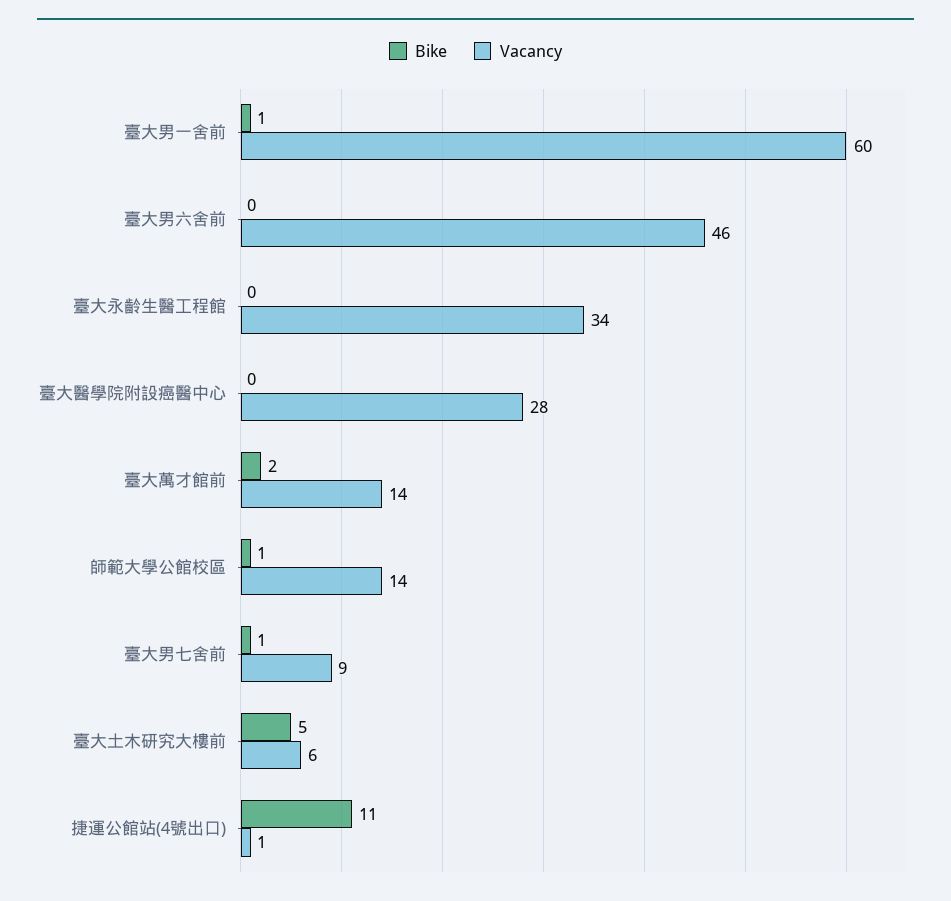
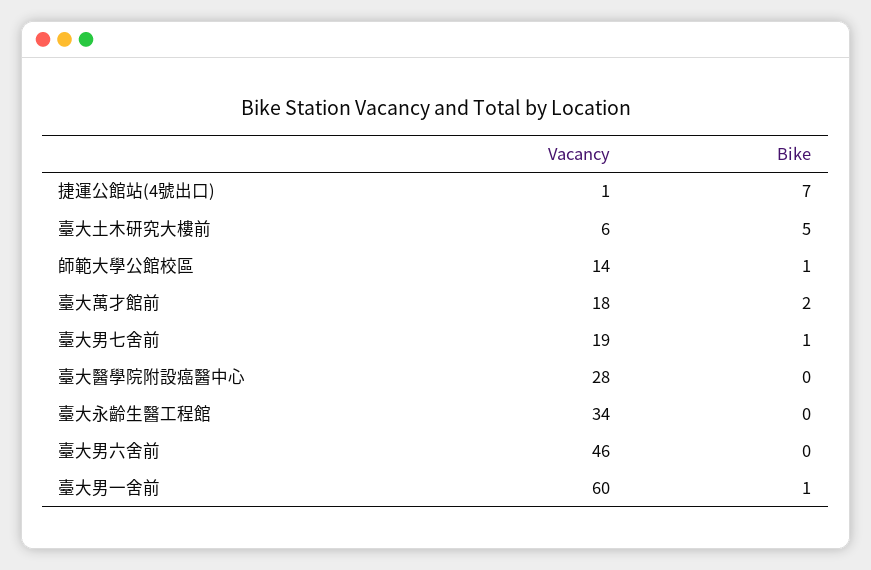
  {
    "Bike": {
      "臺大男一舍前": 1,
      "臺大男六舍前": 0,
      "臺大永齡生醫工程館": 0,
      "臺大醫學院附設癌醫中心": 0,
      "臺大萬才館前": 2,
      "師範大學公館校區": 1,
      "臺大男七舍前": 1,
      "臺大土木研究大樓前": 5,
-     "捷運公館站(4號出口)": 11
+     "捷運公館站(4號出口)": 7
    },
    "Vacancy": {
      "臺大男一舍前": 60,
      "臺大男六舍前": 46,
      "臺大永齡生醫工程館": 34,
      "臺大醫學院附設癌醫中心": 28,
-     "臺大萬才館前": 14,
+     "臺大萬才館前": 18,
      "師範大學公館校區": 14,
-     "臺大男七舍前": 9,
+     "臺大男七舍前": 19,
      "臺大土木研究大樓前": 6,
      "捷運公館站(4號出口)": 1
    }
  }

